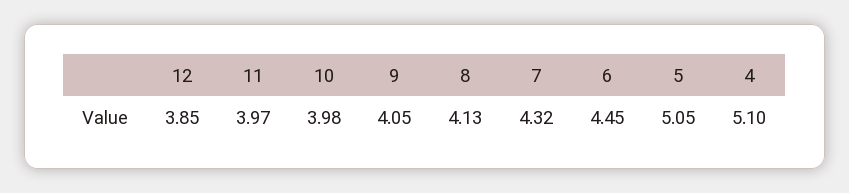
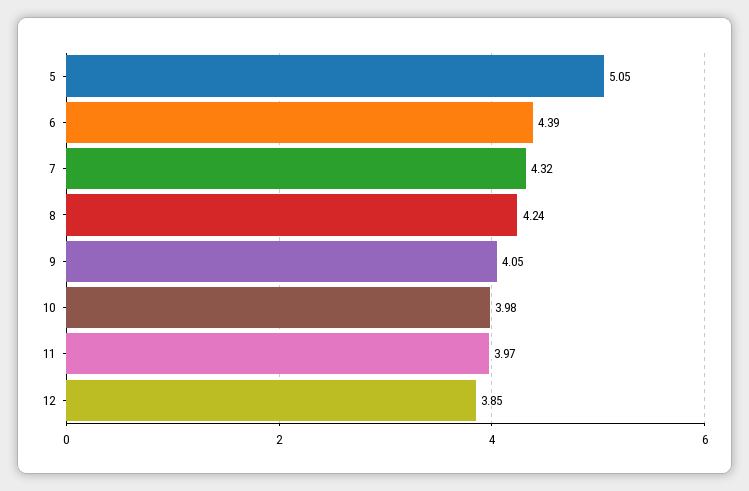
  {
    "12": 3.85,
    "11": 3.97,
    "10": 3.98,
    "9": 4.05,
-   "8": 4.13,
+   "8": 4.24,
    "7": 4.32,
-   "6": 4.45,
+   "6": 4.39,
-   "5": 5.05,
+   "5": 5.05
-   "4": 5.1
  }

